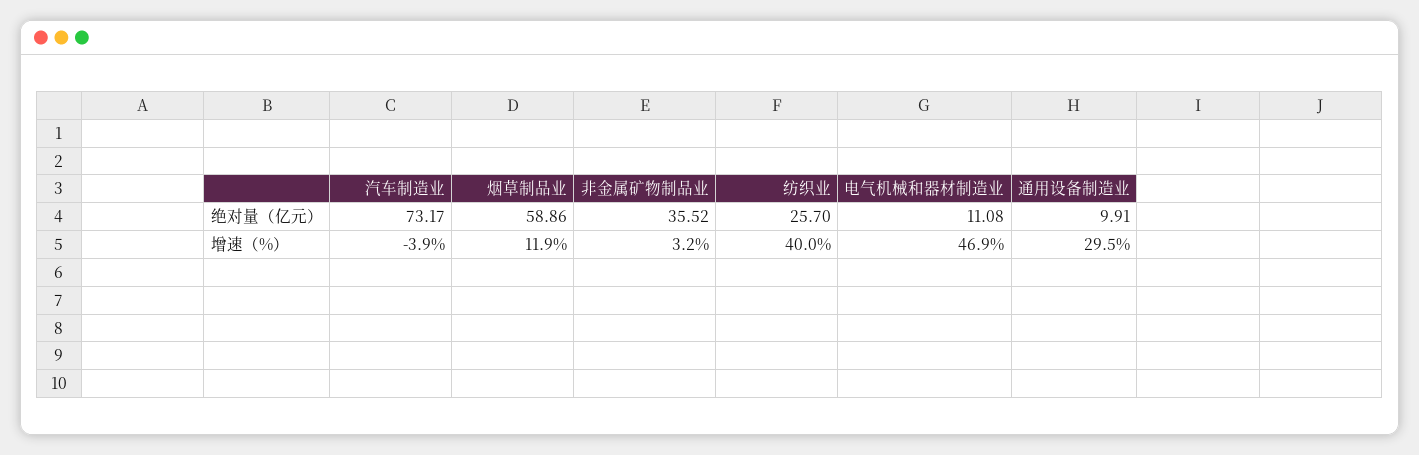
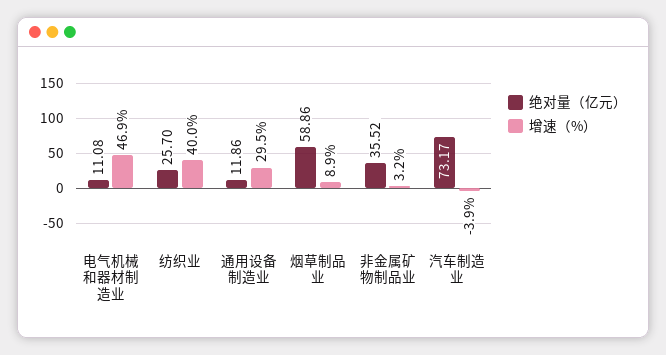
  {
    "绝对量（亿元）": {
      "汽车制造业": 73.17,
      "烟草制品业": 58.86,
      "非金属矿物制品业": 35.52,
      "纺织业": 25.7,
      "电气机械和器材制造业": 11.08,
-     "通用设备制造业": 9.91
+     "通用设备制造业": 11.86
    },
    "增速（%）": {
      "汽车制造业": -3.9,
-     "烟草制品业": 11.9,
+     "烟草制品业": 8.9,
      "非金属矿物制品业": 3.2,
      "纺织业": 40,
      "电气机械和器材制造业": 46.9,
      "通用设备制造业": 29.5
    }
  }

